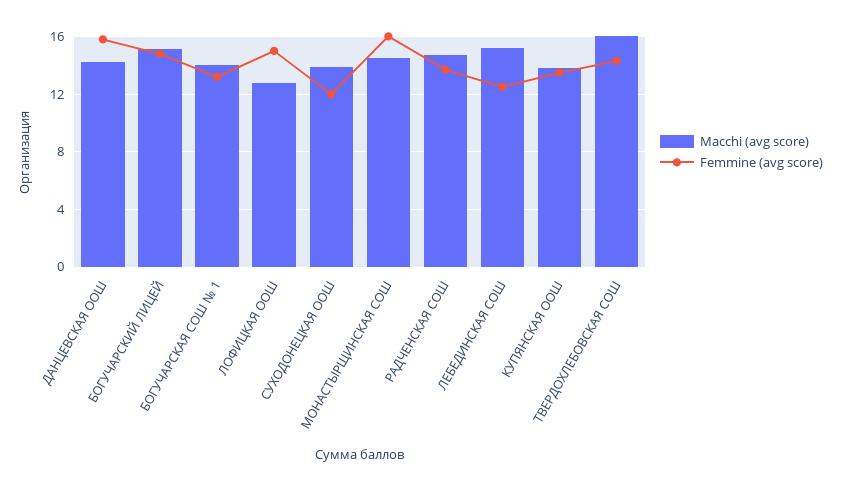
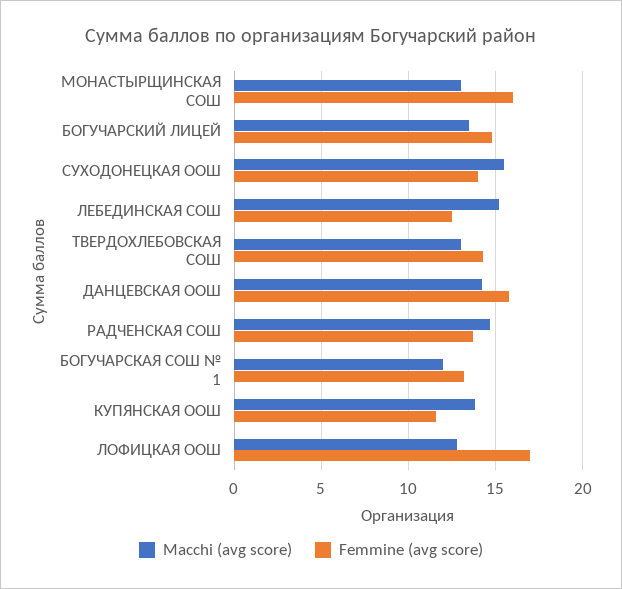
  {
    "Масchi (avg score)": {
      "ДАНЦЕВСКАЯ ООШ": 14,
-     "БОГУЧАРСКИЙ ЛИЦЕЙ": 15,
+     "БОГУЧАРСКИЙ ЛИЦЕЙ": 13.5,
-     "БОГУЧАРСКАЯ СОШ № 1": 14,
+     "БОГУЧАРСКАЯ СОШ № 1": 12,
      "ЛОФИЦКАЯ ООШ": 13,
-     "СУХОДОНЕЦКАЯ ООШ": 14,
+     "СУХОДОНЕЦКАЯ ООШ": 15.5,
-     "МОНАСТЫРЩИНСКАЯ СОШ": 14.5,
+     "МОНАСТЫРЩИНСКАЯ СОШ": 13,
      "РАДЧЕНСКАЯ СОШ": 14.5,
      "ЛЕБЕДИНСКАЯ СОШ": 15,
      "КУПЯНСКАЯ ООШ": 14,
-     "ТВЕРДОХЛЕБОВСКАЯ СОШ": 16
+     "ТВЕРДОХЛЕБОВСКАЯ СОШ": 13
    },
    "Femmine (avg score)": {
      "ДАНЦЕВСКАЯ ООШ": 16,
      "БОГУЧАРСКИЙ ЛИЦЕЙ": 15,
      "БОГУЧАРСКАЯ СОШ № 1": 13,
-     "ЛОФИЦКАЯ ООШ": 15,
+     "ЛОФИЦКАЯ ООШ": 17,
-     "СУХОДОНЕЦКАЯ ООШ": 12,
+     "СУХОДОНЕЦКАЯ ООШ": 14,
      "МОНАСТЫРЩИНСКАЯ СОШ": 16,
      "РАДЧЕНСКАЯ СОШ": 13.5,
      "ЛЕБЕДИНСКАЯ СОШ": 12.5,
-     "КУПЯНСКАЯ ООШ": 13.5,
+     "КУПЯНСКАЯ ООШ": 11.5,
      "ТВЕРДОХЛЕБОВСКАЯ СОШ": 14.5
    }
  }

